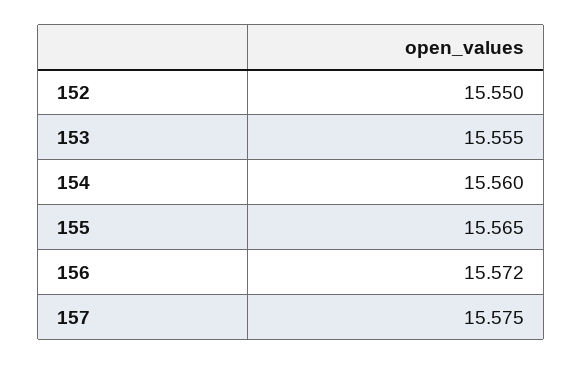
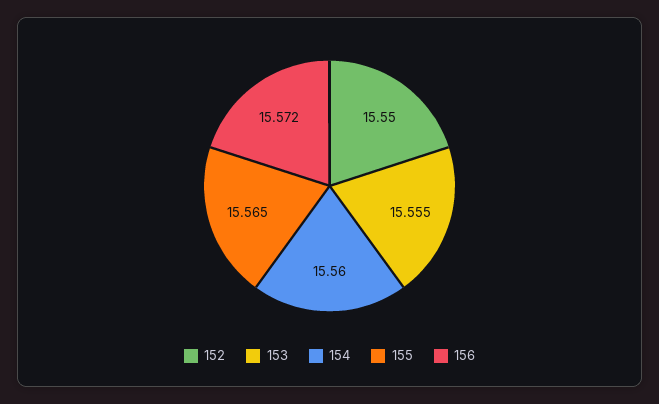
  {
    "152": 15.55,
    "153": 15.555,
    "154": 15.56,
    "155": 15.565,
-   "156": 15.572,
+   "156": 15.572
-   "157": 15.575
  }

